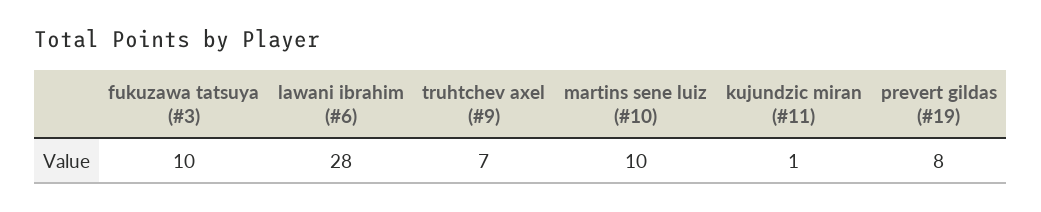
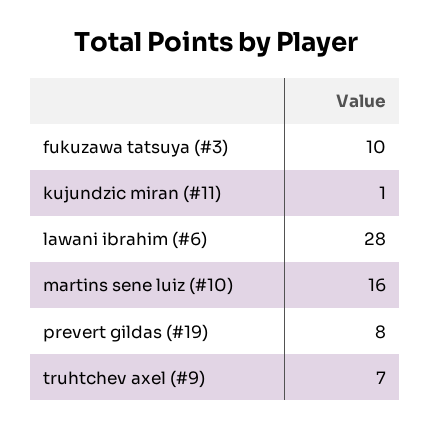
  {
    "fukuzawa tatsuya (#3)": 10,
    "lawani ibrahim (#6)": 28,
    "truhtchev axel (#9)": 7,
-   "martins sene luiz (#10)": 10,
+   "martins sene luiz (#10)": 16,
    "kujundzic miran (#11)": 1,
    "prevert gildas (#19)": 8
  }

